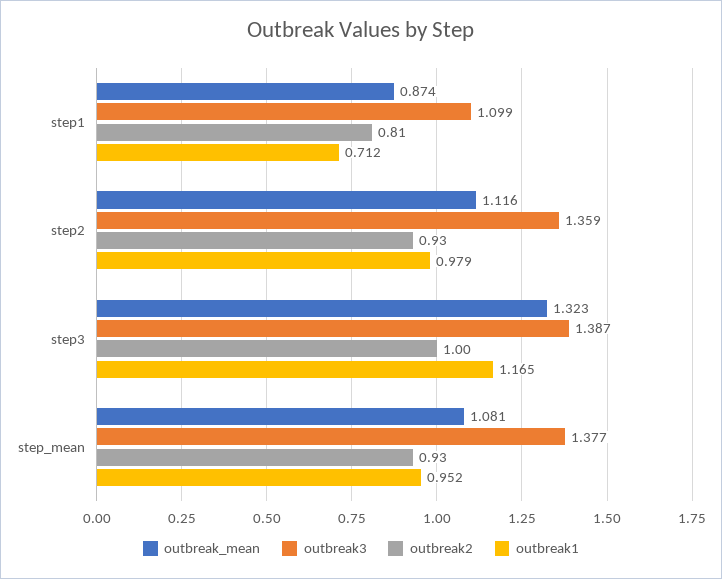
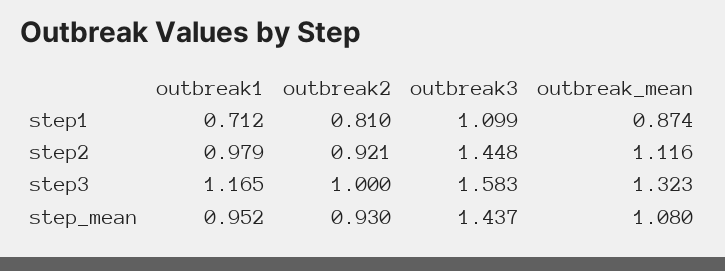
  {
    "outbreak_mean": {
      "step1": 0.874,
      "step2": 1.116,
      "step3": 1.323,
-     "step_mean": 1.081
+     "step_mean": 1.08
    },
    "outbreak3": {
      "step1": 1.099,
-     "step2": 1.359,
+     "step2": 1.448,
-     "step3": 1.387,
+     "step3": 1.583,
-     "step_mean": 1.377
+     "step_mean": 1.437
    },
    "outbreak2": {
      "step1": 0.81,
-     "step2": 0.93,
+     "step2": 0.921,
      "step3": 1,
      "step_mean": 0.93
    },
    "outbreak1": {
      "step1": 0.712,
      "step2": 0.979,
      "step3": 1.165,
      "step_mean": 0.952
    }
  }

